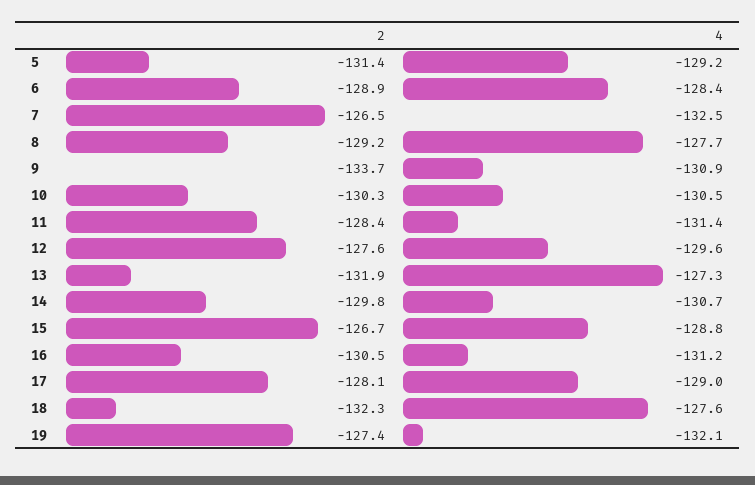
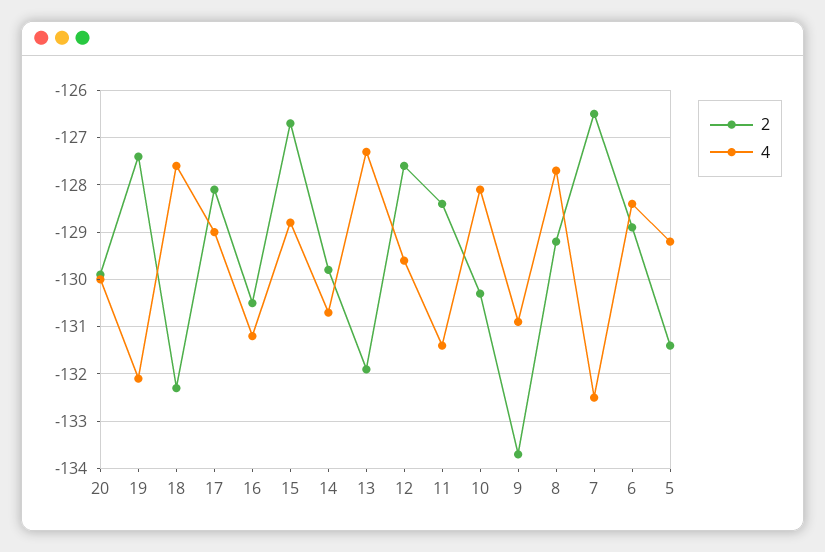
  {
    "2": {
      "5": -131.4,
      "6": -128.9,
      "7": -126.5,
      "8": -129.2,
      "9": -133.7,
      "10": -130.3,
      "11": -128.4,
      "12": -127.6,
      "13": -131.9,
      "14": -129.8,
      "15": -126.7,
      "16": -130.5,
      "17": -128.1,
      "18": -132.3,
-     "19": -127.4
+     "19": -127.4,
+     "20": -130
    },
    "4": {
      "5": -129.2,
      "6": -128.4,
      "7": -132.5,
      "8": -127.7,
      "9": -130.9,
-     "10": -130.5,
+     "10": -128,
      "11": -131.4,
      "12": -129.6,
      "13": -127.3,
      "14": -130.7,
      "15": -128.8,
      "16": -131.2,
      "17": -129,
      "18": -127.6,
-     "19": -132.1
+     "19": -132.1,
+     "20": -130
    }
  }

